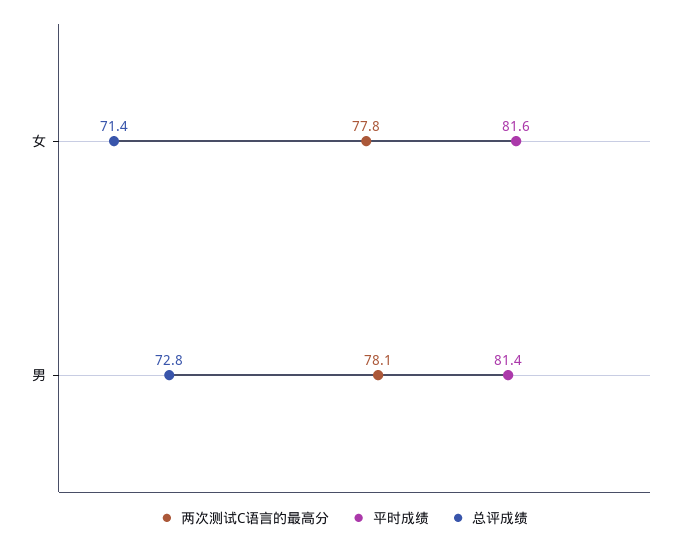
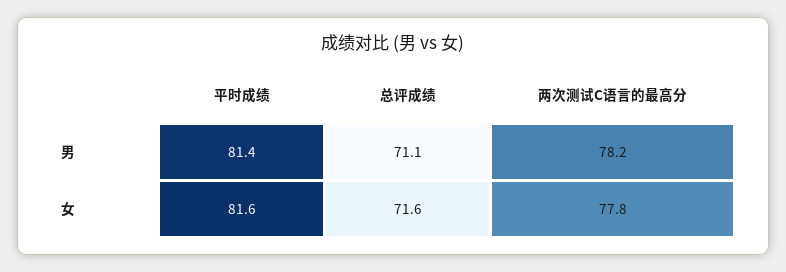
  {
    "两次测试C语言的最高分": {
      "女": 77.8,
-     "男": 78.1
+     "男": 78.2
    },
    "平时成绩": {
      "女": 81.6,
      "男": 81.4
    },
    "总评成绩": {
-     "女": 71.4,
+     "女": 71.6,
-     "男": 72.8
+     "男": 71.1
    }
  }

